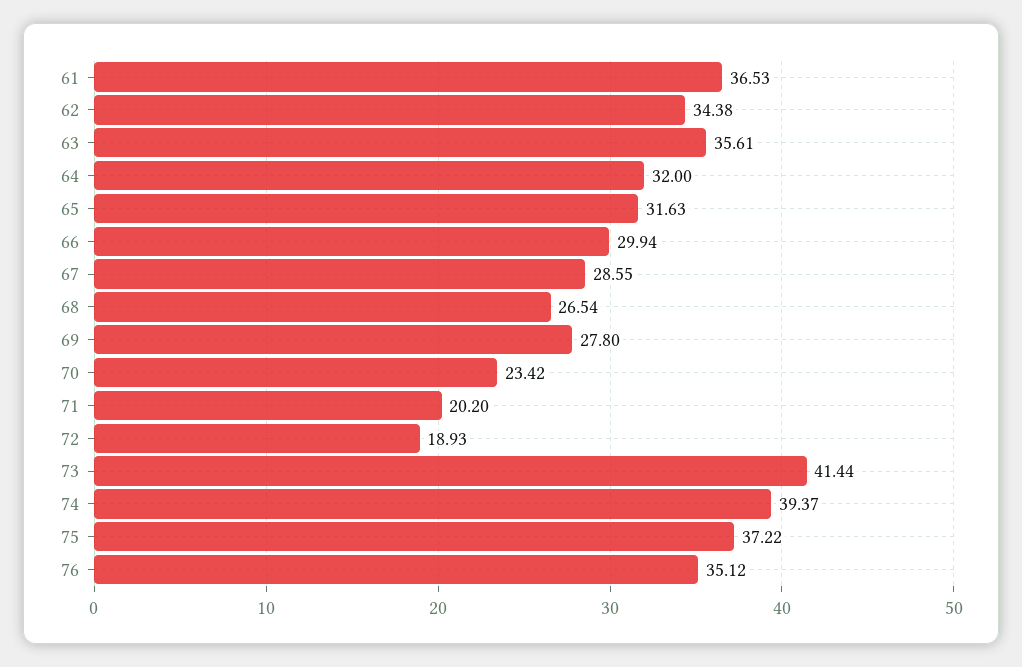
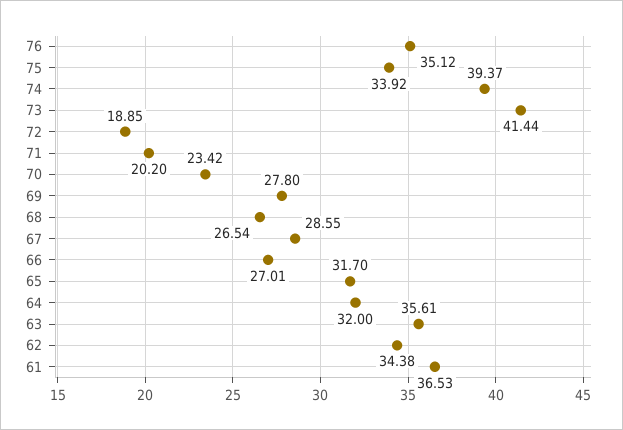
  {
    "61": 36.53,
    "62": 34.38,
    "63": 35.61,
    "64": 32,
-   "65": 31.63,
+   "65": 31.7,
-   "66": 29.94,
+   "66": 27.01,
    "67": 28.55,
    "68": 26.54,
    "69": 27.8,
    "70": 23.42,
    "71": 20.2,
-   "72": 18.93,
+   "72": 18.85,
    "73": 41.44,
    "74": 39.37,
-   "75": 37.22,
+   "75": 33.92,
    "76": 35.12
  }

